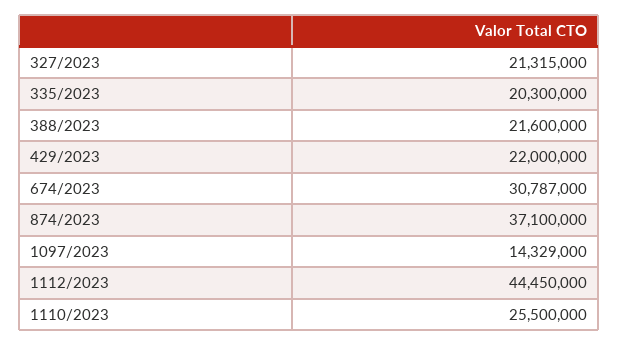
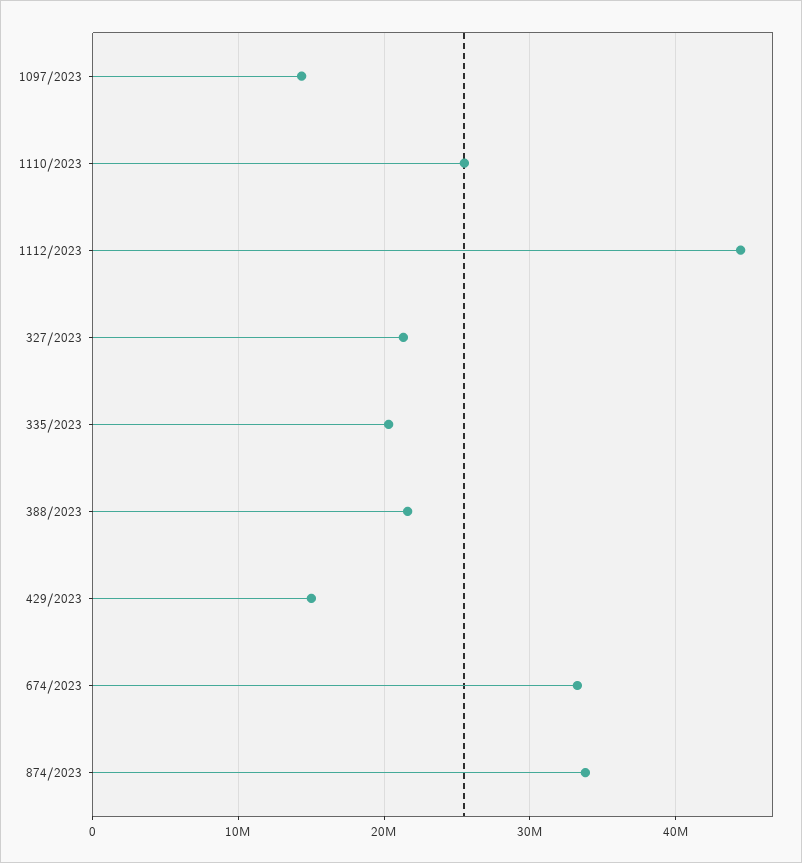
  {
    "327/2023": 21315000,
    "335/2023": 20300000,
    "388/2023": 21600000,
-   "429/2023": 22000000,
+   "429/2023": 15000000,
-   "674/2023": 30787000,
+   "674/2023": 33000000,
-   "874/2023": 37100000,
+   "874/2023": 34000000,
    "1097/2023": 14329000,
    "1112/2023": 44450000,
    "1110/2023": 25500000
  }

